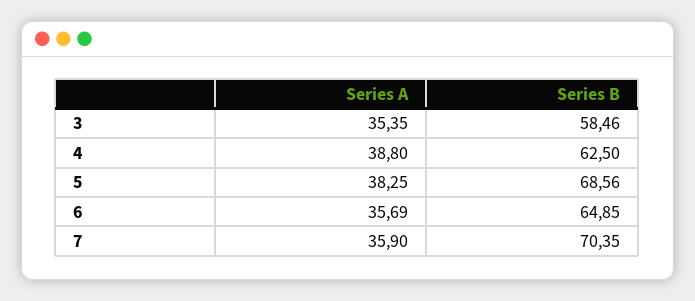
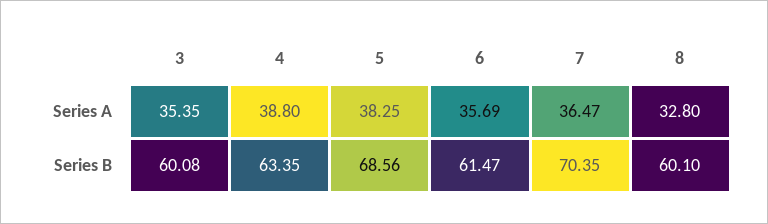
  {
    "Series A": {
      "3": 35.35,
      "4": 38.8,
      "5": 38.25,
      "6": 35.69,
-     "7": 35.9
+     "7": 36.47,
+     "8": 32.8
    },
    "Series B": {
-     "3": 58.46,
+     "3": 60.08,
-     "4": 62.5,
+     "4": 63.35,
      "5": 68.56,
-     "6": 64.85,
+     "6": 61.47,
-     "7": 70.35
+     "7": 70.35,
+     "8": 60.1
    }
  }

